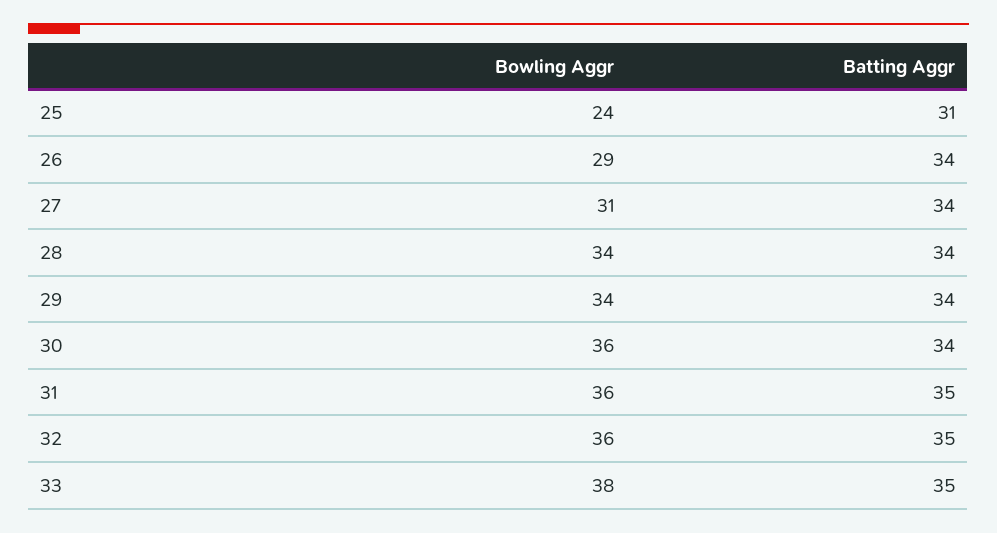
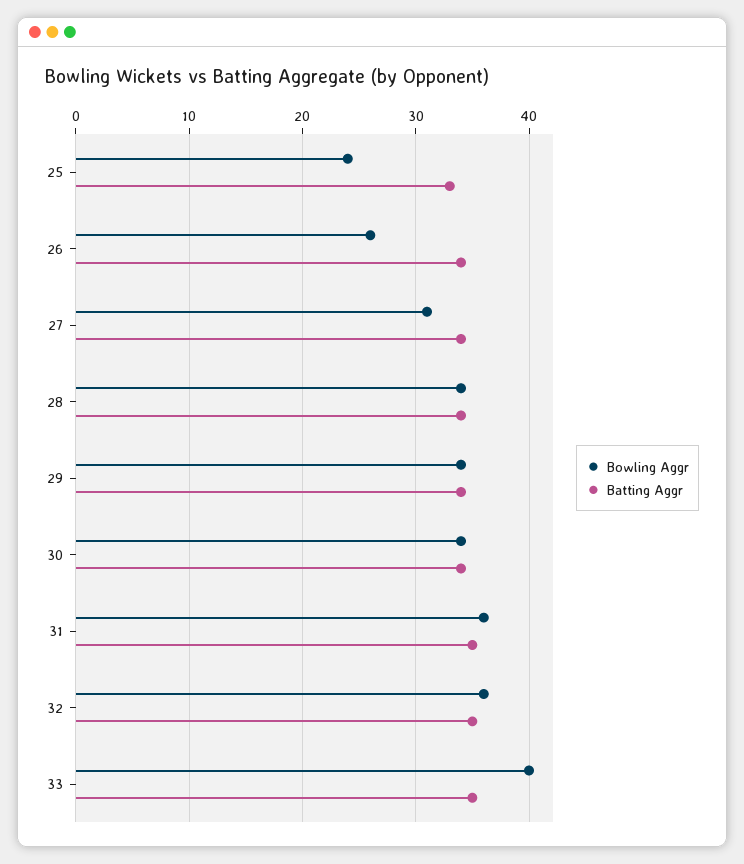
  {
    "Bowling Aggr": {
      "25": 24,
-     "26": 29,
+     "26": 26,
      "27": 31,
      "28": 34,
      "29": 34,
-     "30": 36,
+     "30": 34,
      "31": 36,
      "32": 36,
-     "33": 38
+     "33": 40
    },
    "Batting Aggr": {
-     "25": 31,
+     "25": 33,
      "26": 34,
      "27": 34,
      "28": 34,
      "29": 34,
      "30": 34,
      "31": 35,
      "32": 35,
      "33": 35
    }
  }

